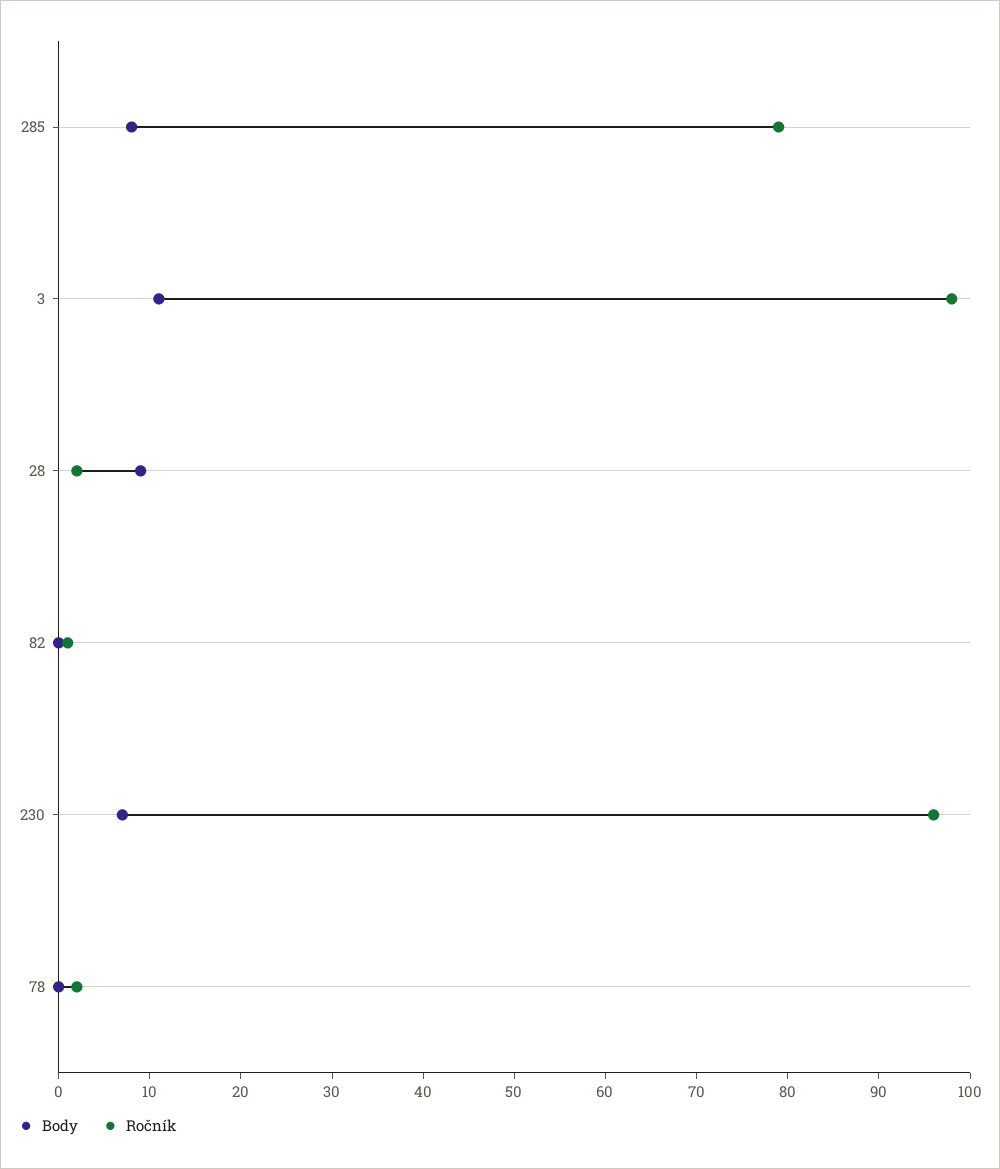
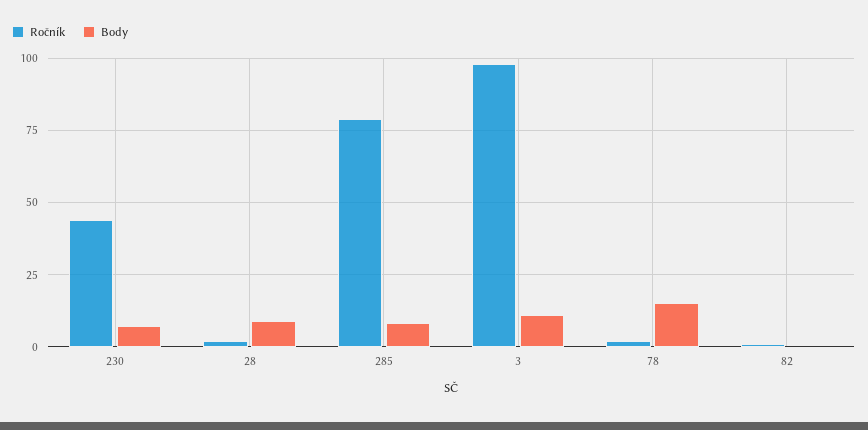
  {
    "Body": {
      "285": 8,
      "3": 11,
      "28": 9,
      "82": 0,
      "230": 7,
-     "78": 0
+     "78": 15
    },
    "Ročník": {
      "285": 79,
      "3": 98,
      "28": 2,
      "82": 1,
-     "230": 96,
+     "230": 45,
      "78": 2
    }
  }

